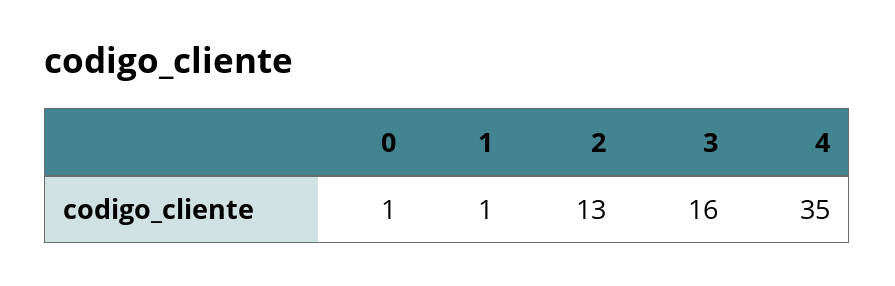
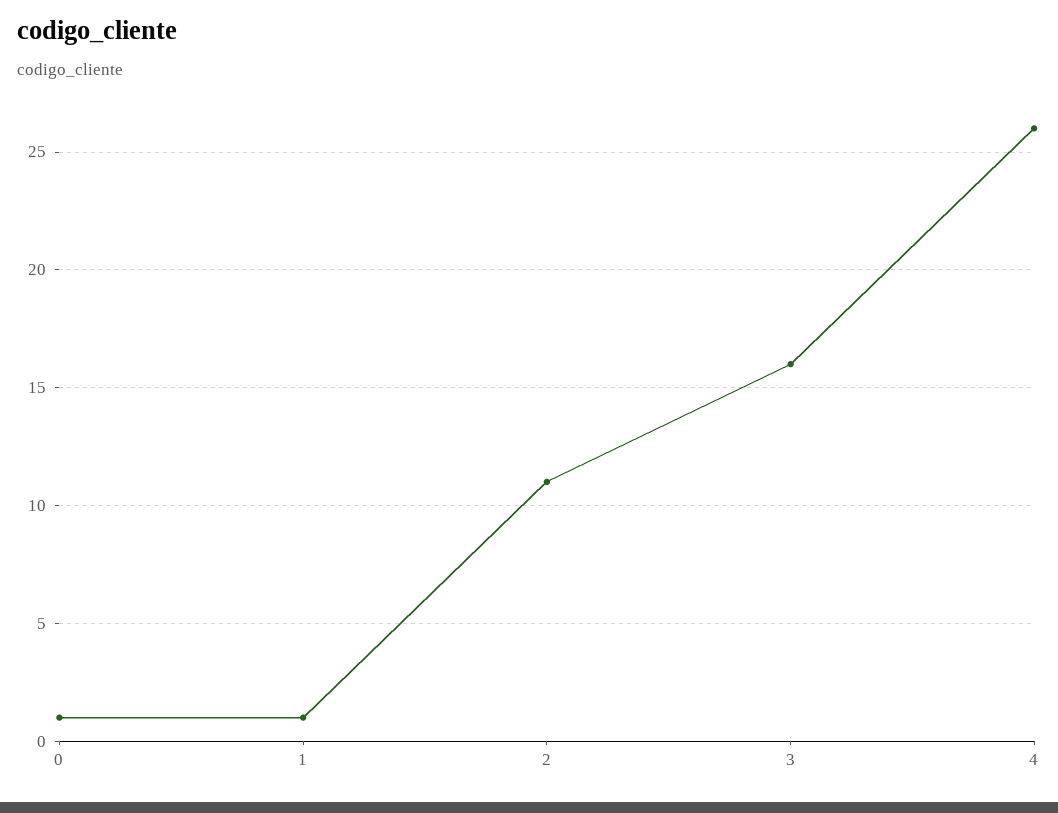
  {
    "0": 1,
    "1": 1,
-   "2": 13,
+   "2": 11,
    "3": 16,
-   "4": 35
+   "4": 26
  }

